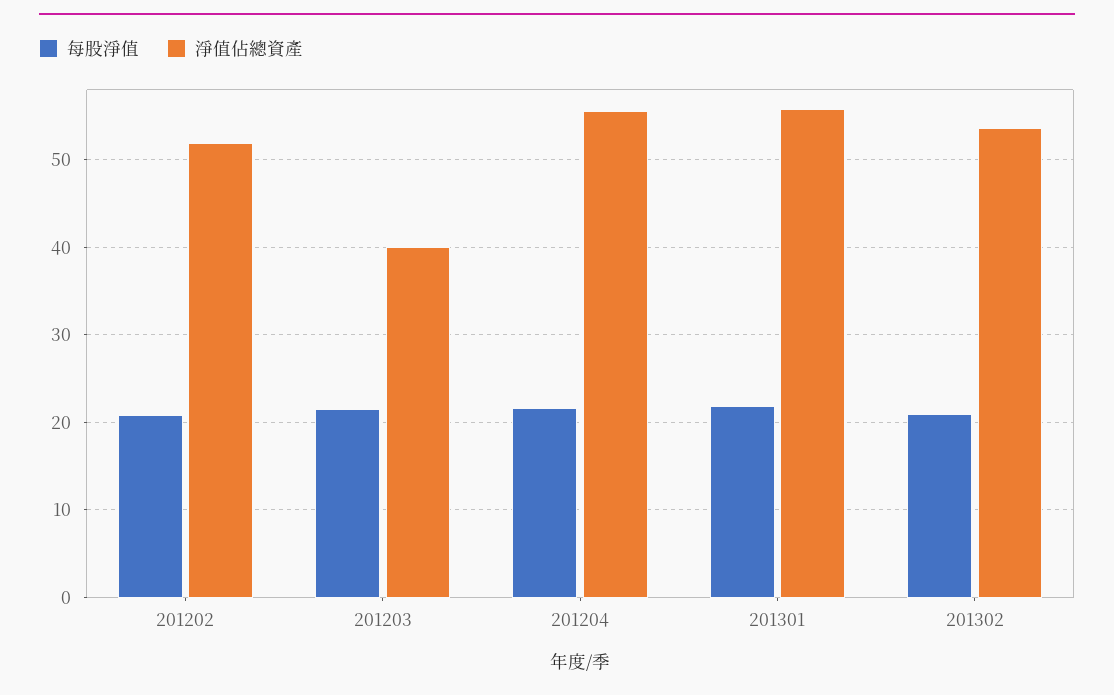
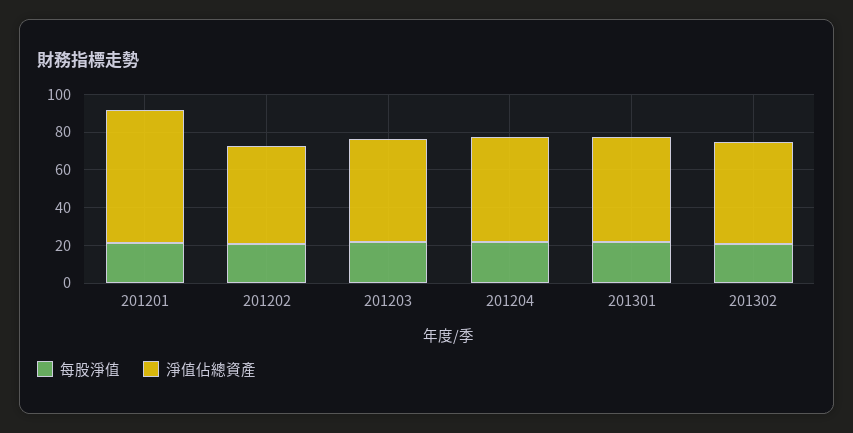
  {
    "每股淨值": {
      "201202": 21,
      "201203": 22,
      "201204": 22,
      "201301": 22,
-     "201302": 21
+     "201302": 21,
+     "201201": 20
    },
    "淨值佔總資產": {
      "201202": 52,
-     "201203": 40,
+     "201203": 55,
      "201204": 56,
      "201301": 56,
-     "201302": 54
+     "201302": 54,
+     "201201": 70
    }
  }

